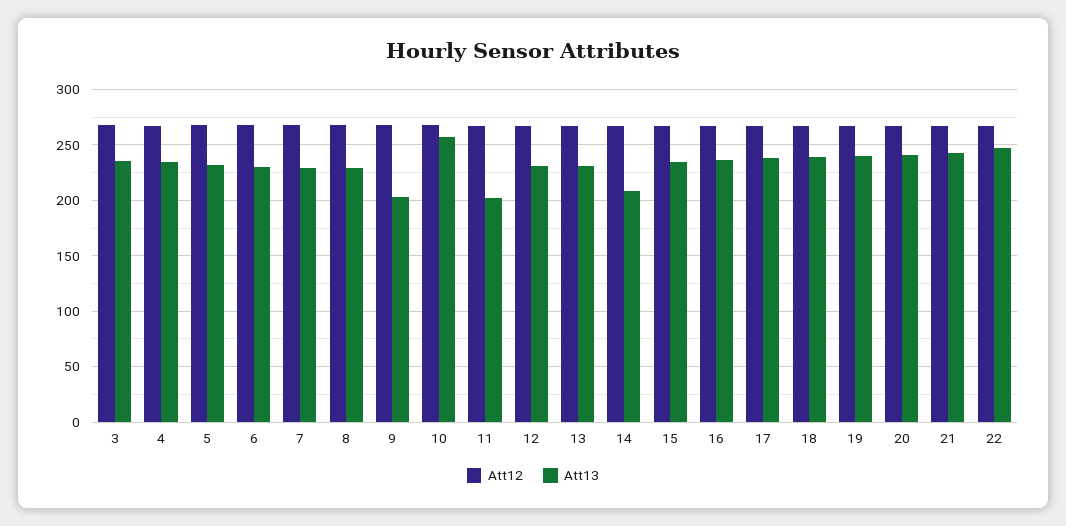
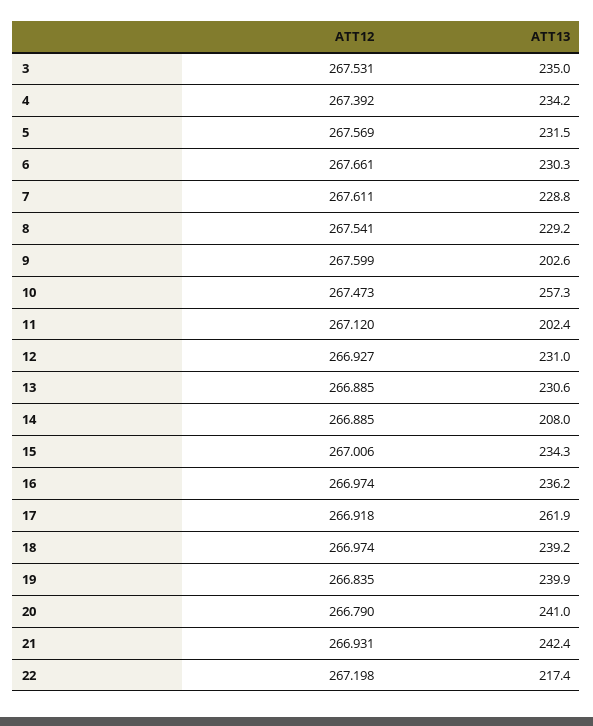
  {
    "Att12": {
      "3": 267.531,
      "4": 267.392,
      "5": 267.569,
      "6": 267.661,
      "7": 267.611,
      "8": 267.541,
      "9": 267.599,
      "10": 267.473,
      "11": 267.12,
      "12": 266.927,
      "13": 266.885,
      "14": 266.885,
      "15": 267.006,
      "16": 266.974,
      "17": 266.918,
      "18": 266.974,
      "19": 266.835,
      "20": 266.79,
      "21": 266.931,
      "22": 267.198
    },
    "Att13": {
      "3": 235,
      "4": 234.2,
      "5": 231.5,
      "6": 230.3,
      "7": 228.8,
      "8": 229.2,
      "9": 202.6,
      "10": 257.3,
      "11": 202.4,
      "12": 231,
      "13": 230.6,
      "14": 208,
      "15": 234.3,
      "16": 236.2,
-     "17": 240,
+     "17": 261.9,
      "18": 239.2,
      "19": 239.9,
      "20": 241,
      "21": 242.4,
-     "22": 250
+     "22": 217.4
    }
  }

